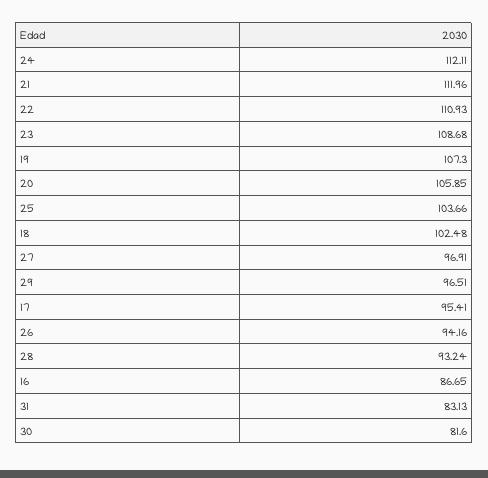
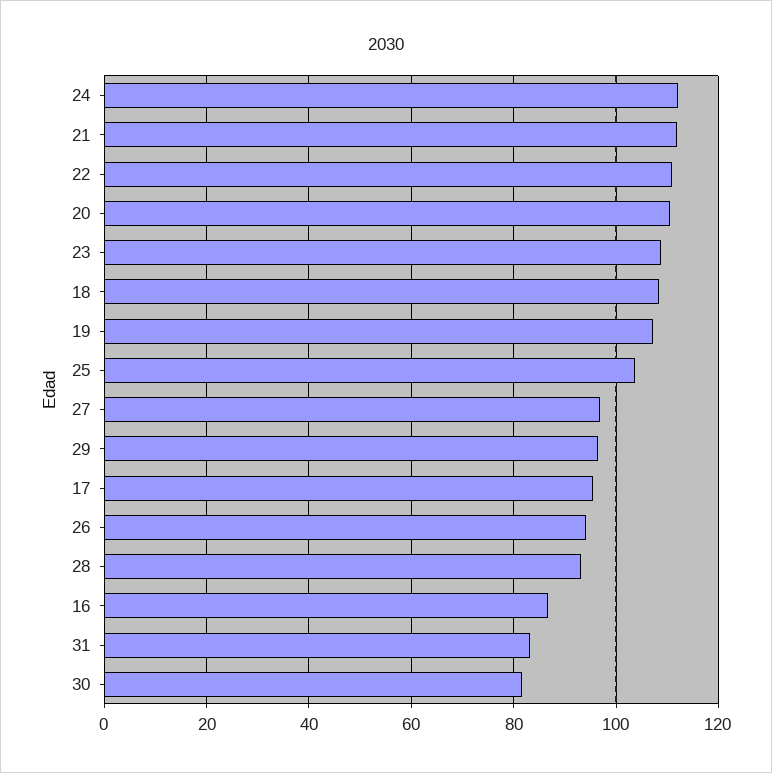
  {
    "24": 112.11,
    "21": 111.96,
    "22": 110.93,
    "23": 108.68,
    "19": 107.3,
-   "20": 105.85,
+   "20": 110,
    "25": 103.66,
-   "18": 102.48,
+   "18": 108,
    "27": 96.91,
    "29": 96.51,
    "17": 95.41,
    "26": 94.16,
    "28": 93.24,
    "16": 86.65,
    "31": 83.13,
    "30": 81.6
  }

